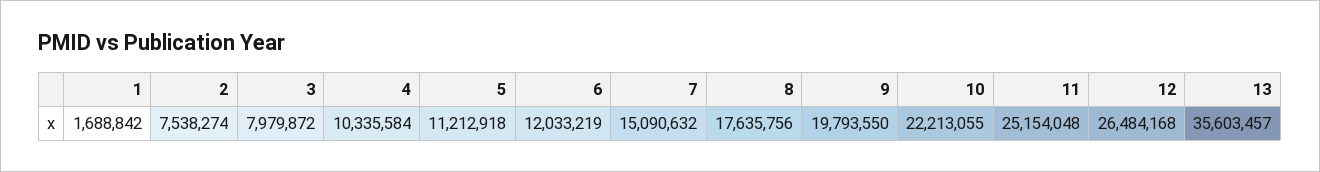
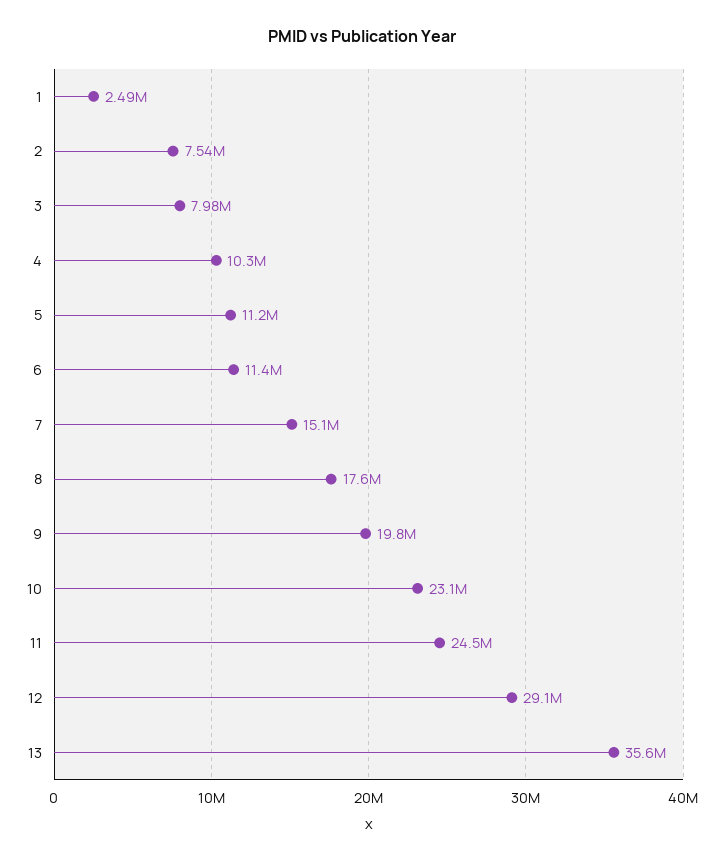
  {
-   "1": 1688842,
+   "1": 2490000,
    "2": 7538274,
    "3": 7979872,
    "4": 10335584,
    "5": 11212918,
-   "6": 12033219,
+   "6": 11400000,
    "7": 15090632,
    "8": 17635756,
    "9": 19793550,
-   "10": 22213055,
+   "10": 23100000,
-   "11": 25154048,
+   "11": 24500000,
-   "12": 26484168,
+   "12": 29100000,
    "13": 35603457
  }

